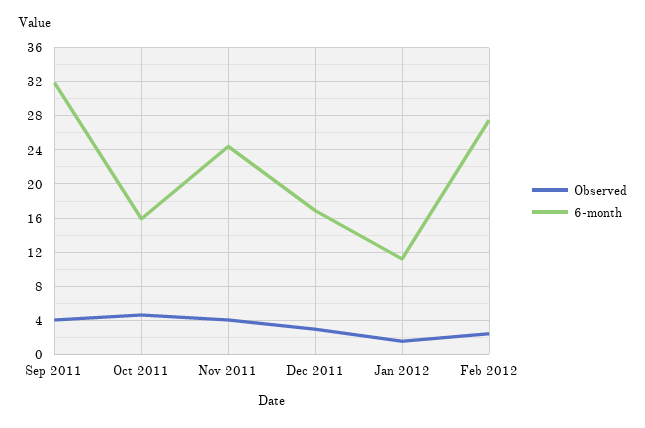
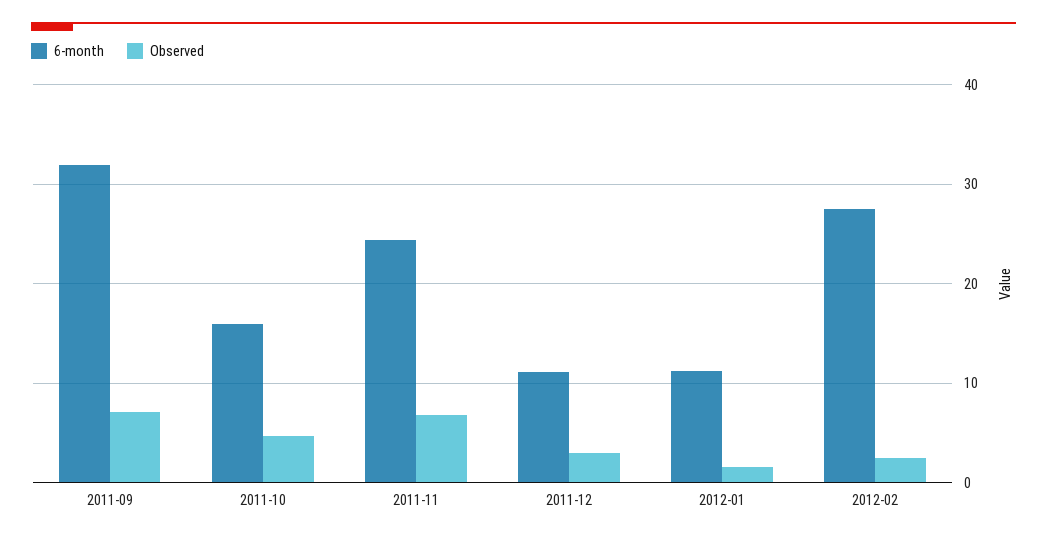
  {
    "Observed": {
-     "Sep 2011": 4,
+     "Sep 2011": 7,
      "Oct 2011": 5,
-     "Nov 2011": 4,
+     "Nov 2011": 7,
      "Dec 2011": 3,
      "Jan 2012": 2,
      "Feb 2012": 2
    },
    "6-month": {
      "Sep 2011": 32,
      "Oct 2011": 16,
      "Nov 2011": 24,
-     "Dec 2011": 17,
+     "Dec 2011": 11,
      "Jan 2012": 11,
      "Feb 2012": 28
    }
  }

